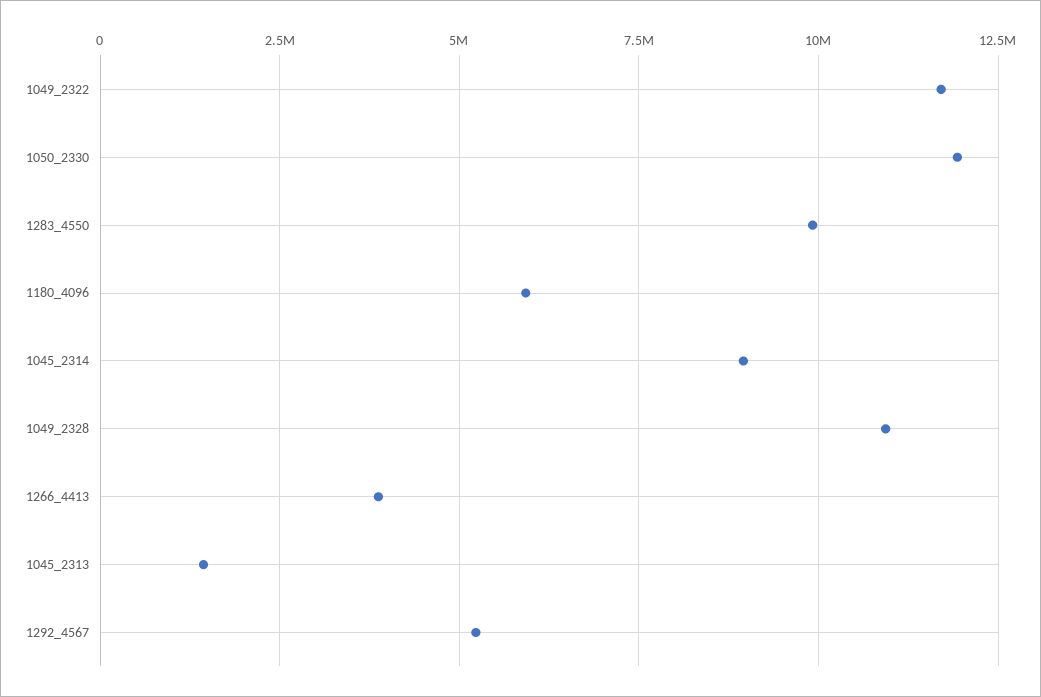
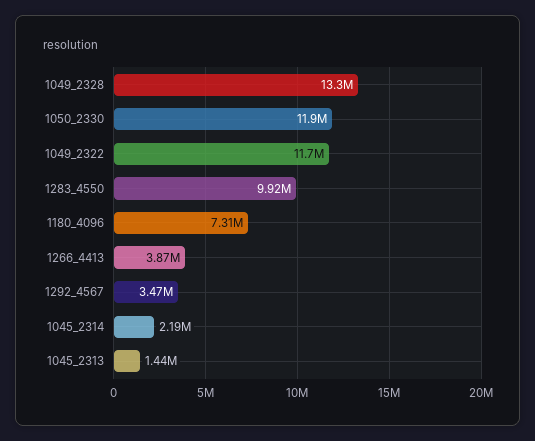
  {
    "1049_2322": 11700000,
    "1050_2330": 11900000,
    "1283_4550": 9920000,
-   "1180_4096": 6000000,
+   "1180_4096": 7310000,
-   "1045_2314": 9000000,
+   "1045_2314": 2190000,
-   "1049_2328": 11000000,
+   "1049_2328": 13300000,
    "1266_4413": 3870000,
    "1045_2313": 1440000,
-   "1292_4567": 5250000
+   "1292_4567": 3470000
  }

